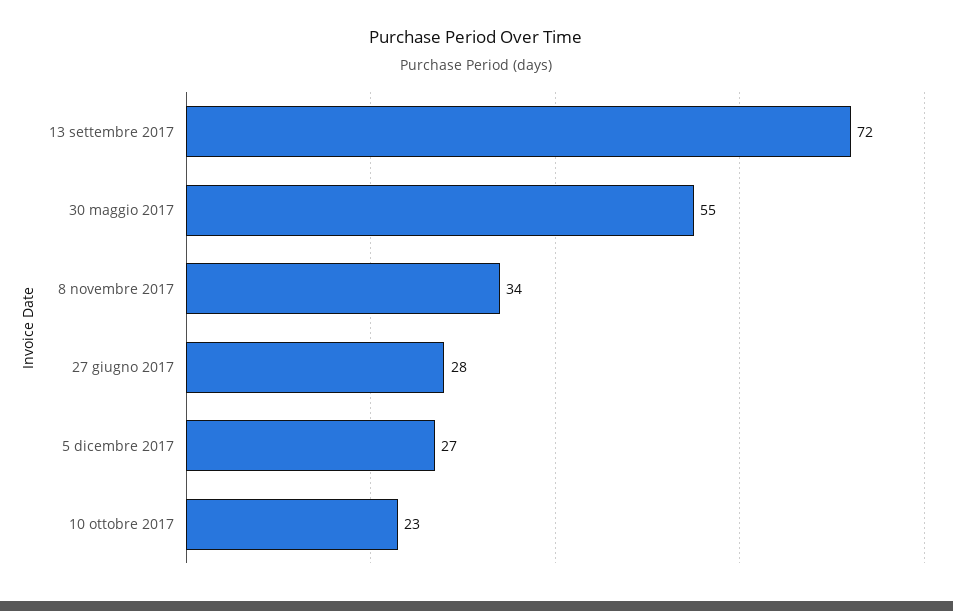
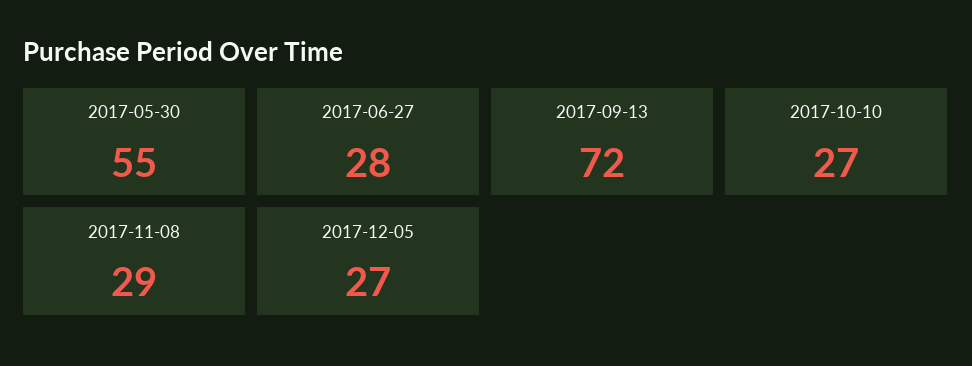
  {
    "13 settembre 2017": 72,
    "30 maggio 2017": 55,
-   "8 novembre 2017": 34,
+   "8 novembre 2017": 29,
    "27 giugno 2017": 28,
    "5 dicembre 2017": 27,
-   "10 ottobre 2017": 23
+   "10 ottobre 2017": 27
  }

